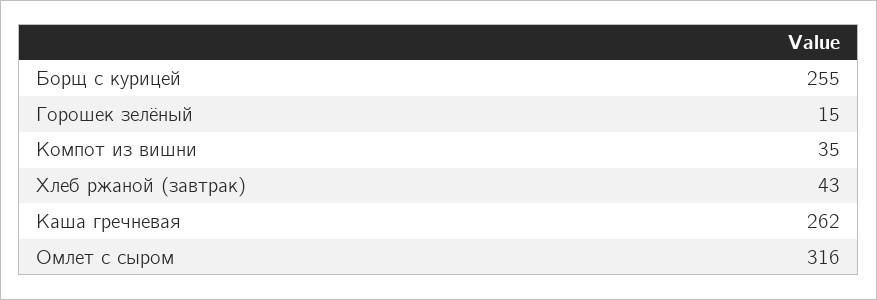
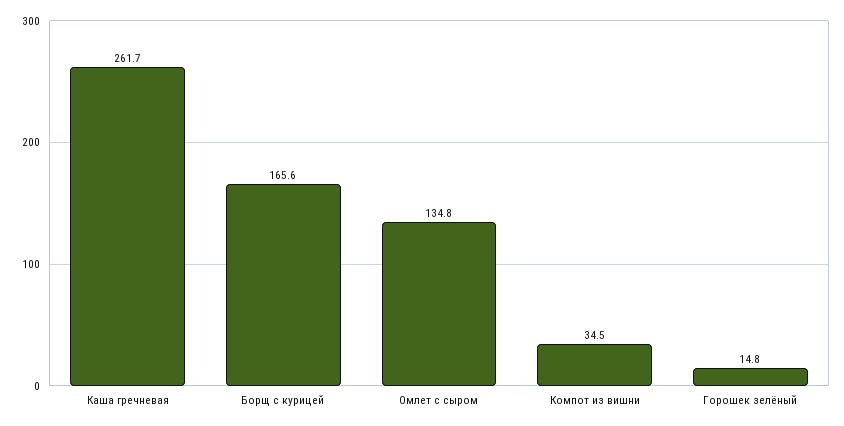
  {
-   "Борщ с курицей": 255,
+   "Борщ с курицей": 165.6,
    "Горошек зелёный": 14.8,
    "Компот из вишни": 34.5,
-   "Хлеб ржаной (завтрак)": 43,
    "Каша гречневая": 261.7,
-   "Омлет с сыром": 316
+   "Омлет с сыром": 134.8
  }

